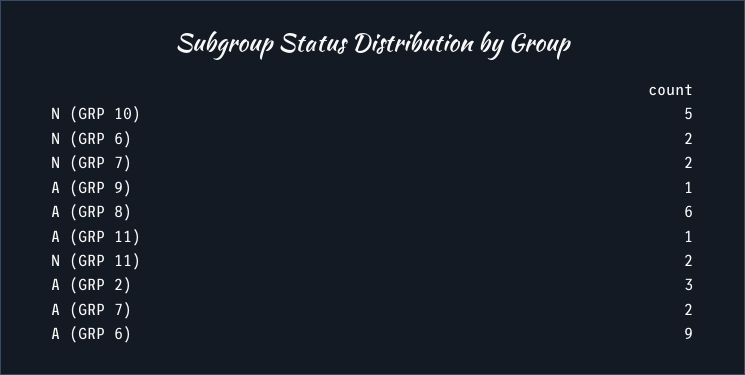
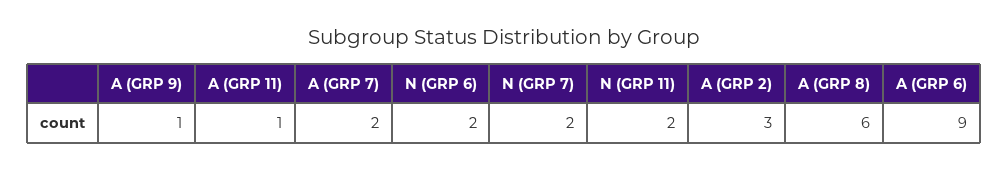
  {
-   "N (GRP 10)": 5,
    "N (GRP 6)": 2,
    "N (GRP 7)": 2,
    "A (GRP 9)": 1,
    "A (GRP 8)": 6,
    "A (GRP 11)": 1,
    "N (GRP 11)": 2,
    "A (GRP 2)": 3,
    "A (GRP 7)": 2,
    "A (GRP 6)": 9
  }

